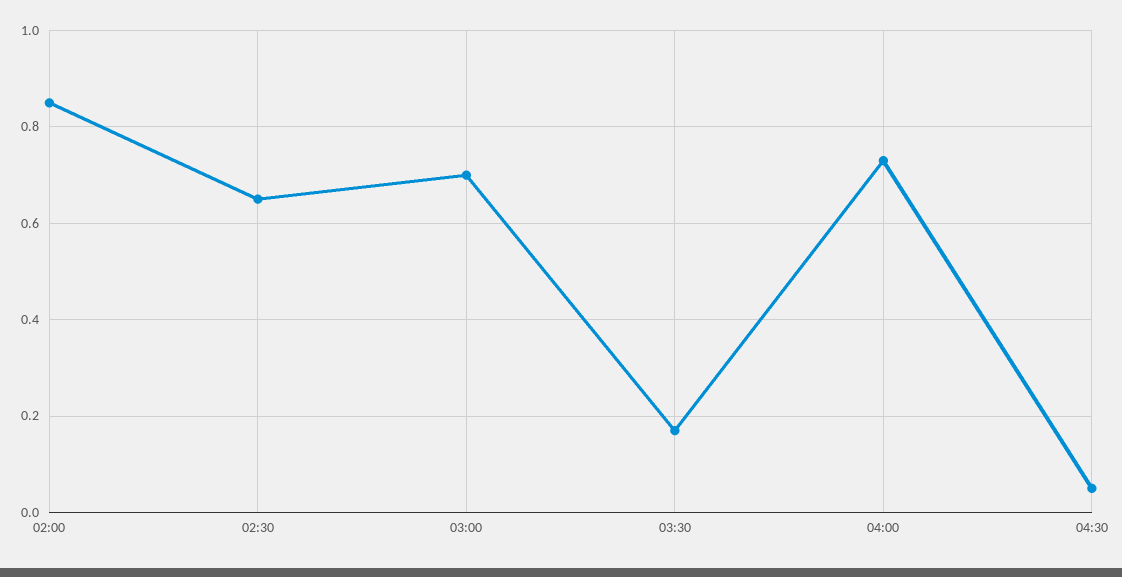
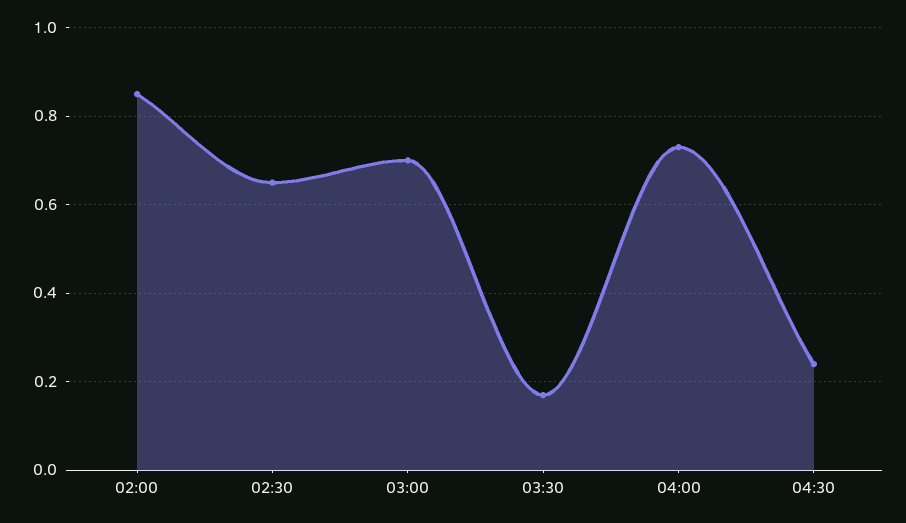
  {
    "02:00": 0.85,
    "02:30": 0.65,
    "03:00": 0.7,
    "03:30": 0.15,
    "04:00": 0.75,
-   "04:30": 0.05
+   "04:30": 0.25
  }

